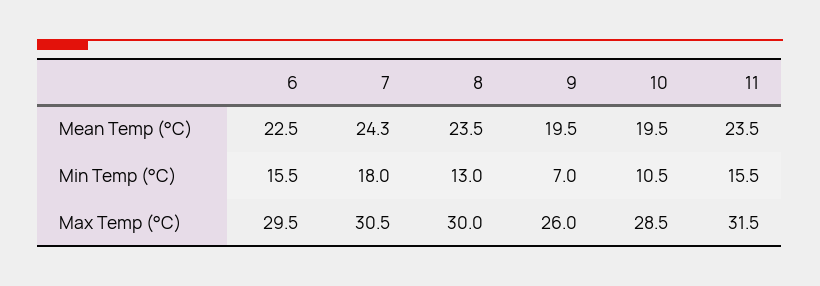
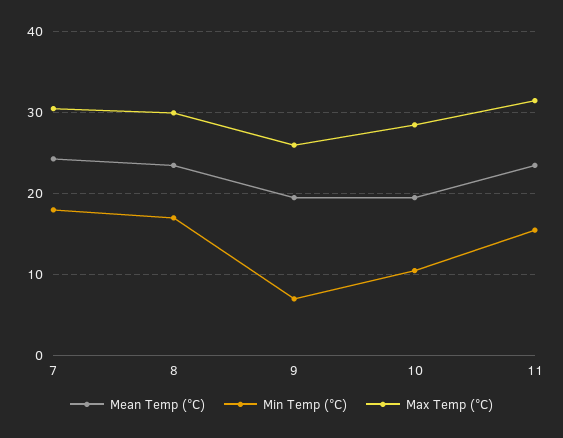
  {
    "Mean Temp (°C)": {
-     "6": 22.5,
      "7": 24.3,
      "8": 23.5,
      "9": 19.5,
      "10": 19.5,
      "11": 23.5
    },
    "Min Temp (°C)": {
-     "6": 15.5,
      "7": 18,
-     "8": 13,
+     "8": 17,
      "9": 7,
      "10": 10.5,
      "11": 15.5
    },
    "Max Temp (°C)": {
-     "6": 29.5,
      "7": 30.5,
      "8": 30,
      "9": 26,
      "10": 28.5,
      "11": 31.5
    }
  }

